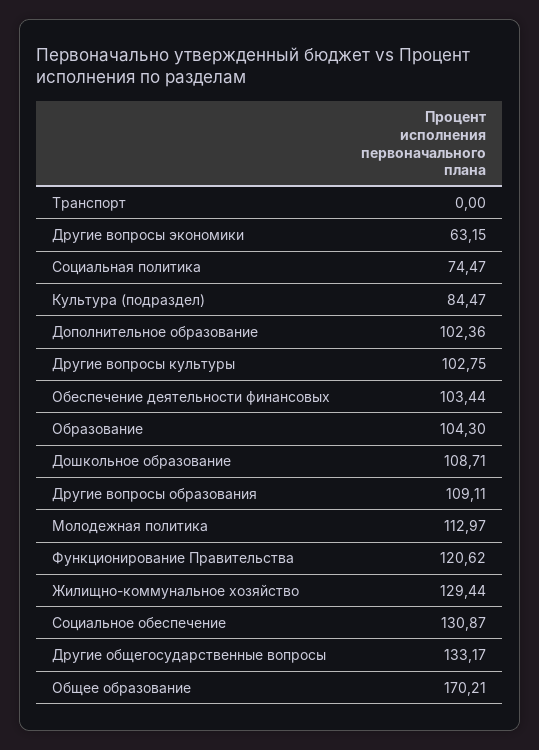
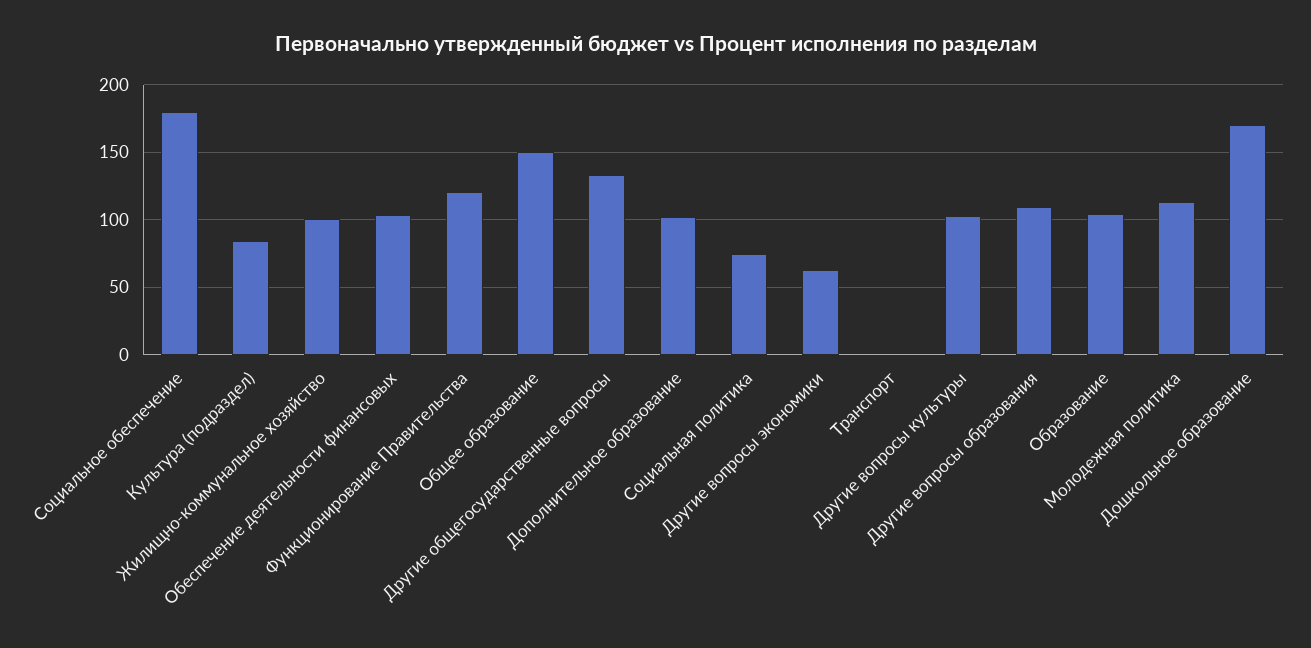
  {
    "Транспорт": 0,
    "Другие вопросы экономики": 63.15,
    "Социальная политика": 74.47,
    "Культура (подраздел)": 84.47,
    "Дополнительное образование": 102.36,
    "Другие вопросы культуры": 102.75,
    "Обеспечение деятельности финансовых": 103.44,
    "Образование": 104.3,
-   "Дошкольное образование": 108.71,
+   "Дошкольное образование": 170,
    "Другие вопросы образования": 109.11,
    "Молодежная политика": 112.97,
    "Функционирование Правительства": 120.62,
-   "Жилищно-коммунальное хозяйство": 129.44,
+   "Жилищно-коммунальное хозяйство": 100,
-   "Социальное обеспечение": 130.87,
+   "Социальное обеспечение": 180,
    "Другие общегосударственные вопросы": 133.17,
-   "Общее образование": 170.21
+   "Общее образование": 150
  }

